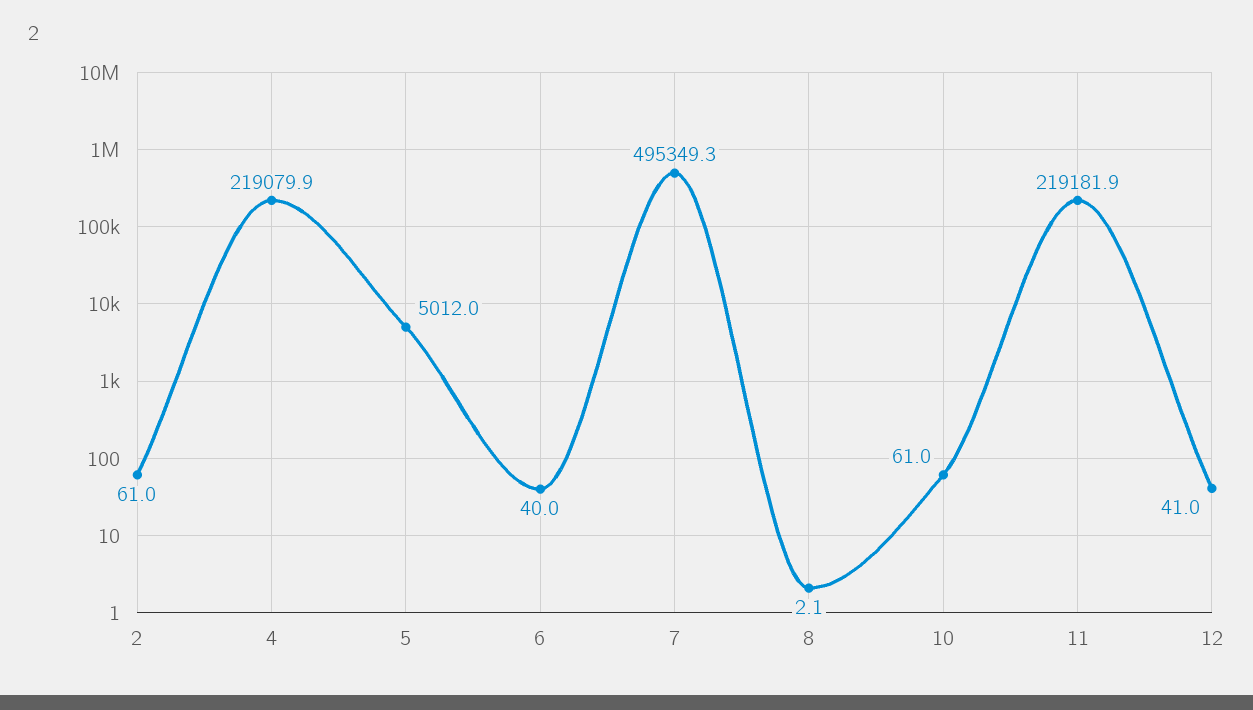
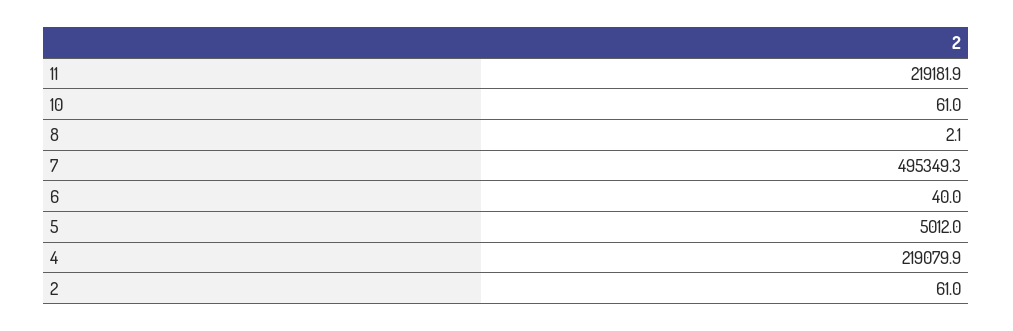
  {
    "2": 61,
    "4": 219079.9,
    "5": 5012,
    "6": 40,
    "7": 495349.3,
    "8": 2.1,
    "10": 61,
-   "11": 219181.9,
+   "11": 219181.9
-   "12": 41
  }

